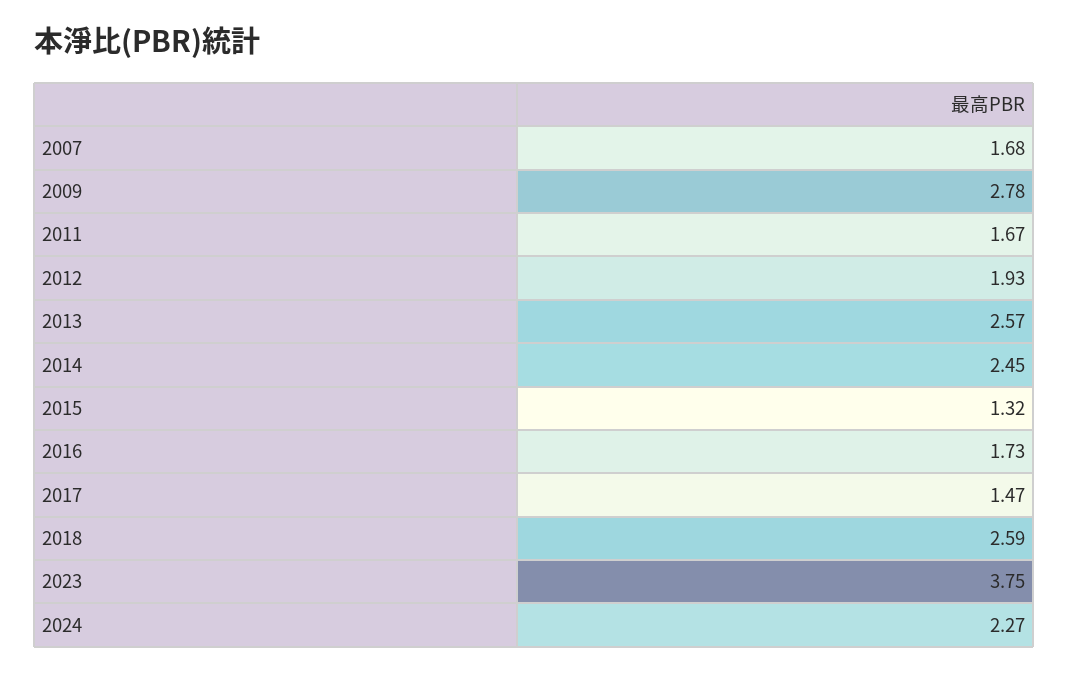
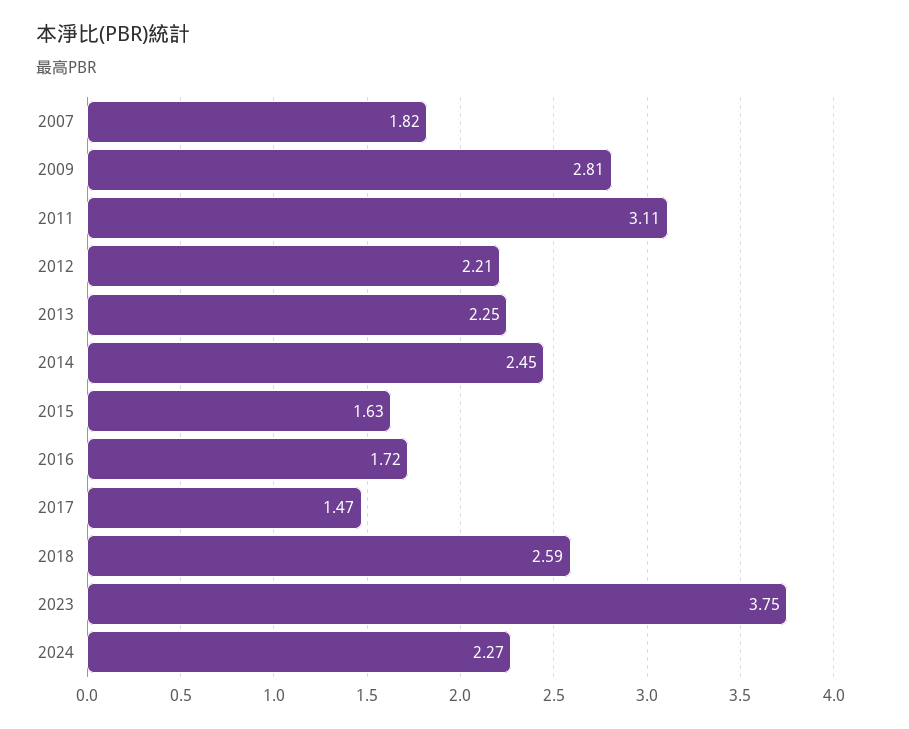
  {
-   "2007": 1.68,
+   "2007": 1.82,
-   "2009": 2.78,
+   "2009": 2.81,
-   "2011": 1.67,
+   "2011": 3.11,
-   "2012": 1.93,
+   "2012": 2.21,
-   "2013": 2.57,
+   "2013": 2.25,
    "2014": 2.45,
-   "2015": 1.32,
+   "2015": 1.63,
-   "2016": 1.73,
+   "2016": 1.72,
    "2017": 1.47,
    "2018": 2.59,
    "2023": 3.75,
    "2024": 2.27
  }

